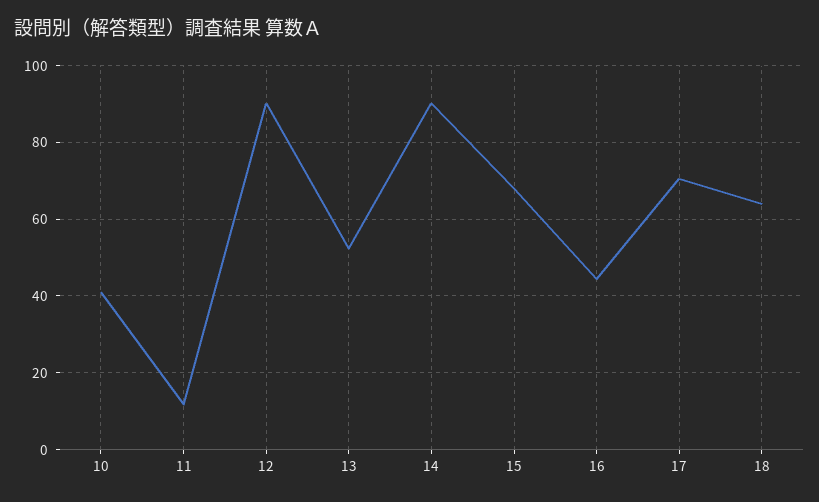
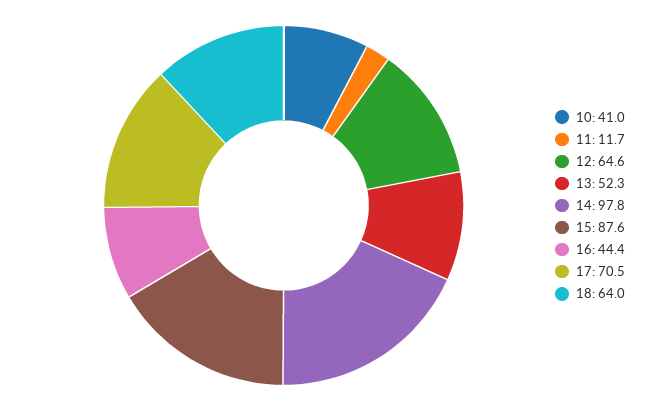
  {
    "10": 41,
    "11": 11.7,
-   "12": 90,
+   "12": 64.6,
    "13": 52.3,
-   "14": 90,
+   "14": 97.8,
-   "15": 68,
+   "15": 87.6,
    "16": 44.4,
    "17": 70.5,
    "18": 64
  }

